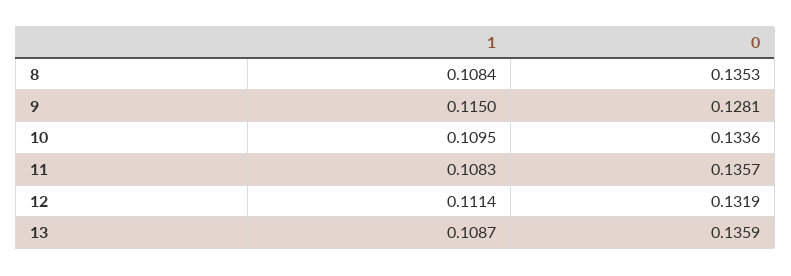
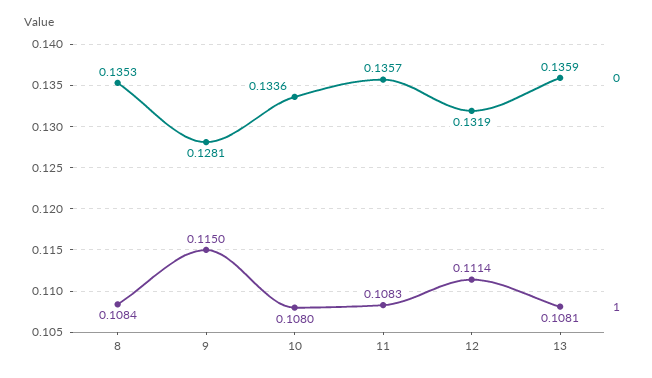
  {
    "1": {
      "8": 0.1084,
      "9": 0.115,
-     "10": 0.1095,
+     "10": 0.108,
      "11": 0.1083,
      "12": 0.1114,
-     "13": 0.1087
+     "13": 0.1081
    },
    "0": {
      "8": 0.1353,
      "9": 0.1281,
      "10": 0.1336,
      "11": 0.1357,
      "12": 0.1319,
      "13": 0.1359
    }
  }

